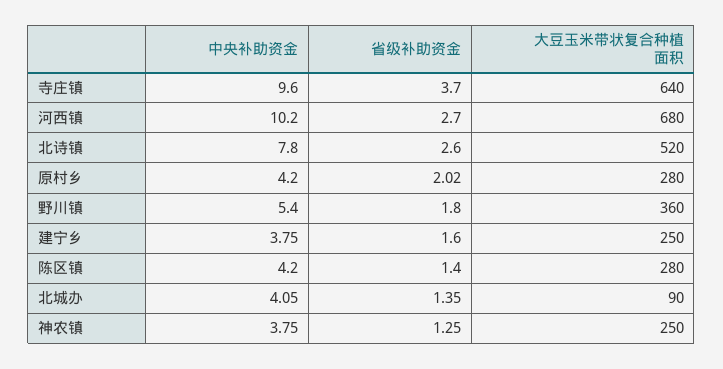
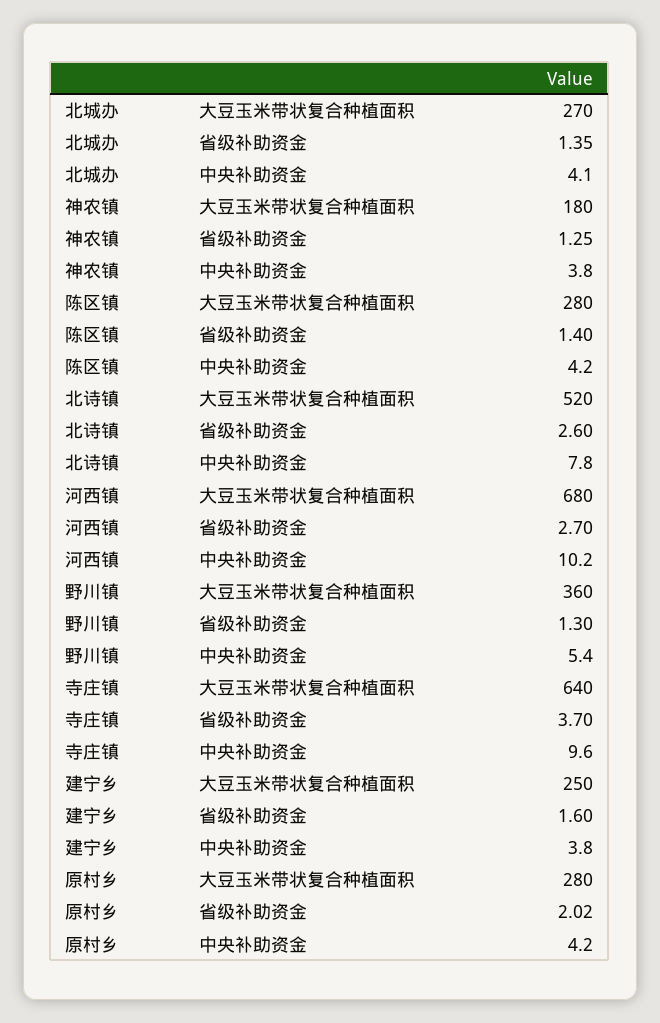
  {
    "中央补助资金": {
      "寺庄镇": 9.6,
      "河西镇": 10.2,
      "北诗镇": 7.8,
      "原村乡": 4.2,
      "野川镇": 5.4,
      "建宁乡": 3.75,
      "陈区镇": 4.2,
      "北城办": 4.05,
      "神农镇": 3.75
    },
    "省级补助资金": {
      "寺庄镇": 3.7,
      "河西镇": 2.7,
      "北诗镇": 2.6,
      "原村乡": 2.02,
-     "野川镇": 1.8,
+     "野川镇": 1.3,
      "建宁乡": 1.6,
      "陈区镇": 1.4,
      "北城办": 1.35,
      "神农镇": 1.25
    },
    "大豆玉米带状复合种植面积": {
      "寺庄镇": 640,
      "河西镇": 680,
      "北诗镇": 520,
      "原村乡": 280,
      "野川镇": 360,
      "建宁乡": 250,
      "陈区镇": 280,
-     "北城办": 90,
+     "北城办": 270,
-     "神农镇": 250
+     "神农镇": 180
    }
  }

